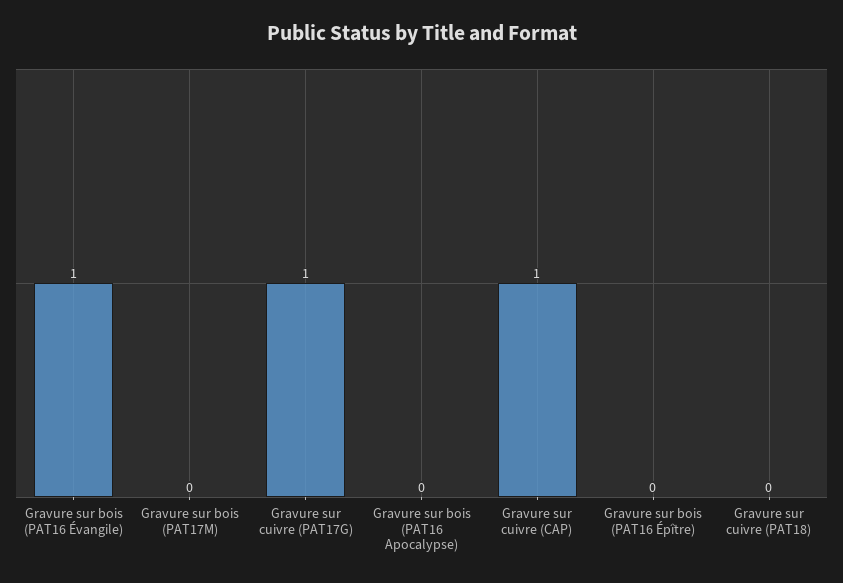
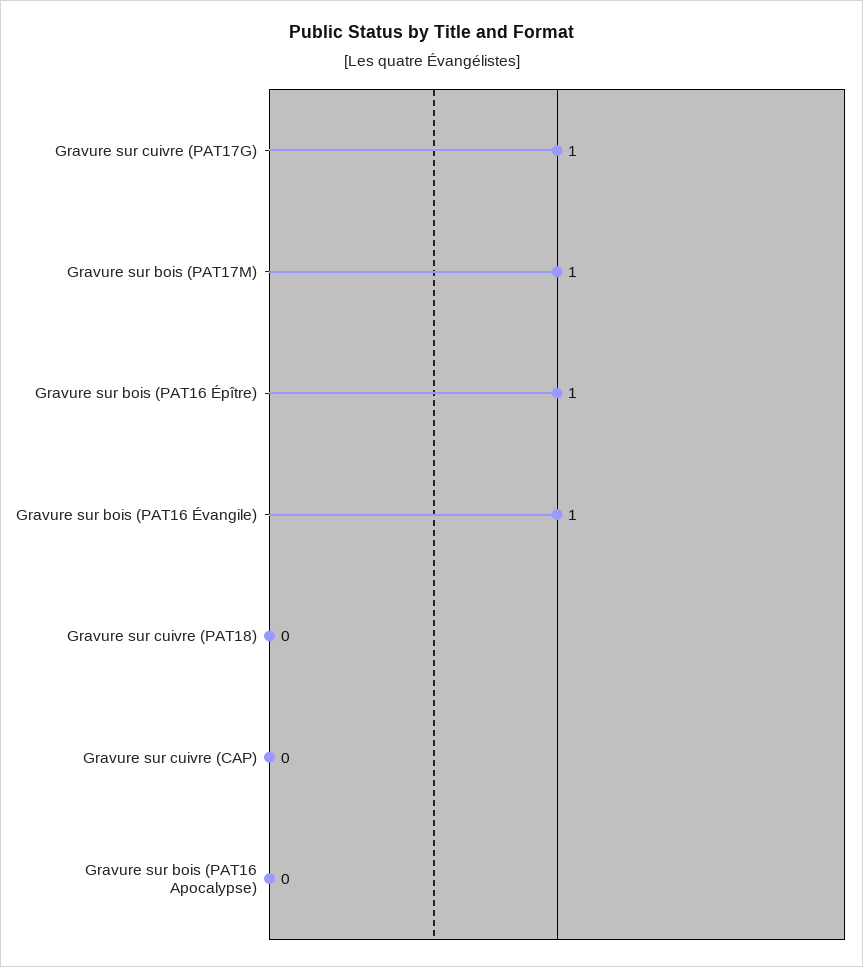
  {
    "Gravure sur bois (PAT16 Évangile)": 1,
-   "Gravure sur bois (PAT17M)": 0,
+   "Gravure sur bois (PAT17M)": 1,
    "Gravure sur cuivre (PAT17G)": 1,
    "Gravure sur bois (PAT16 Apocalypse)": 0,
-   "Gravure sur cuivre (CAP)": 1,
+   "Gravure sur cuivre (CAP)": 0,
-   "Gravure sur bois (PAT16 Épître)": 0,
+   "Gravure sur bois (PAT16 Épître)": 1,
    "Gravure sur cuivre (PAT18)": 0
  }

